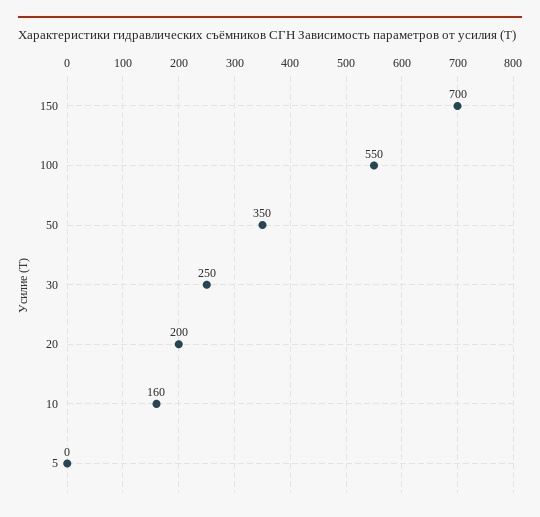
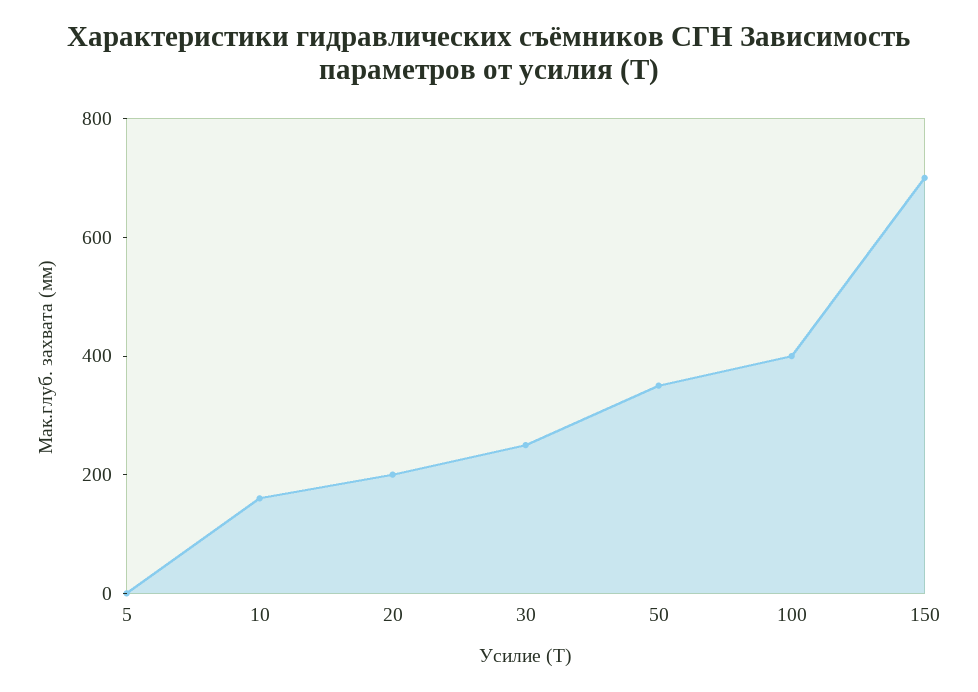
  {
    "150": 700,
-   "100": 550,
+   "100": 400,
    "50": 350,
    "30": 250,
    "20": 200,
    "10": 160,
    "5": 0
  }

